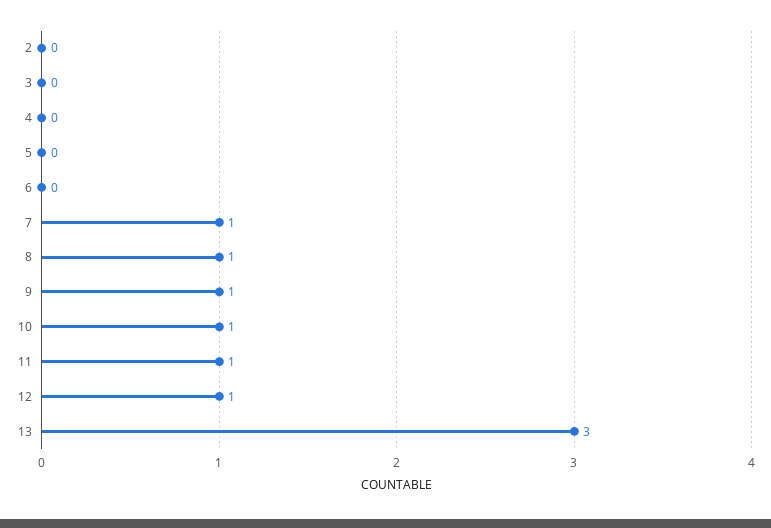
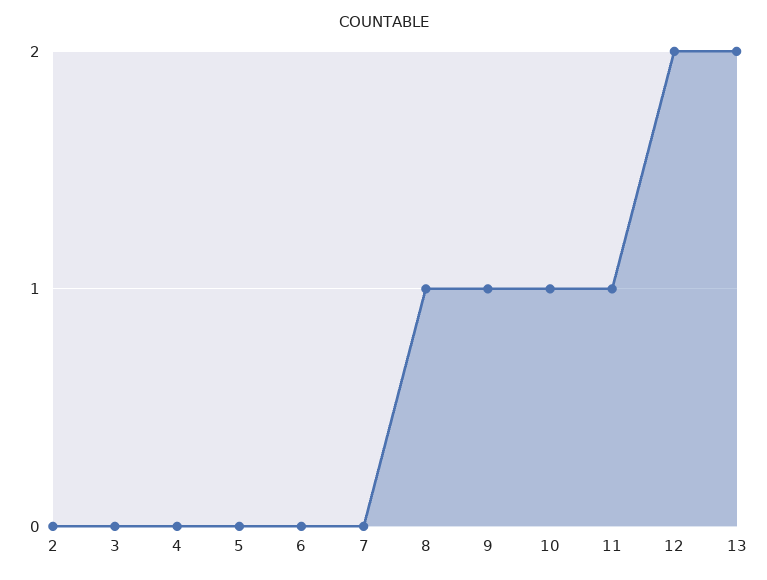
  {
    "2": 0,
    "3": 0,
    "4": 0,
    "5": 0,
    "6": 0,
-   "7": 1,
+   "7": 0,
    "8": 1,
    "9": 1,
    "10": 1,
    "11": 1,
-   "12": 1,
+   "12": 2,
-   "13": 3
+   "13": 2
  }

